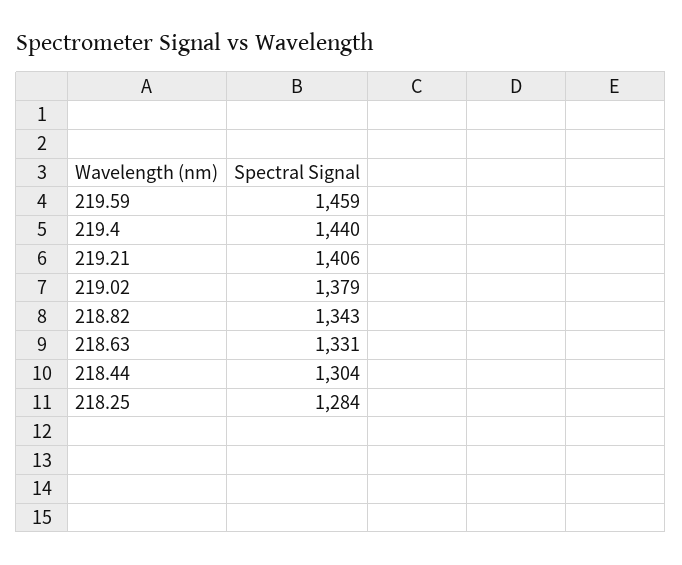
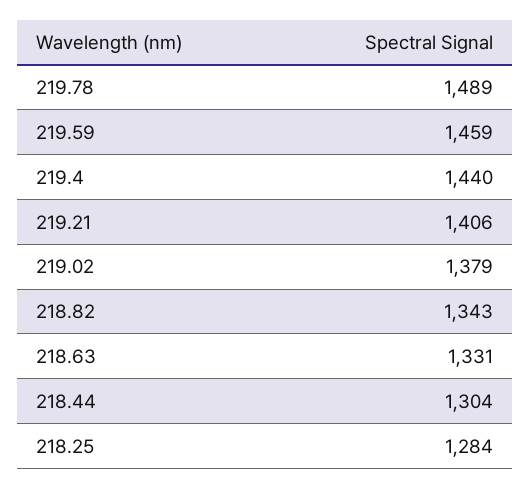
  {
    "219.59": 1459,
    "219.4": 1440,
    "219.21": 1406,
    "219.02": 1379,
    "218.82": 1343,
    "218.63": 1331,
    "218.44": 1304,
-   "218.25": 1284
+   "218.25": 1284,
+   "219.78": 1489
  }

